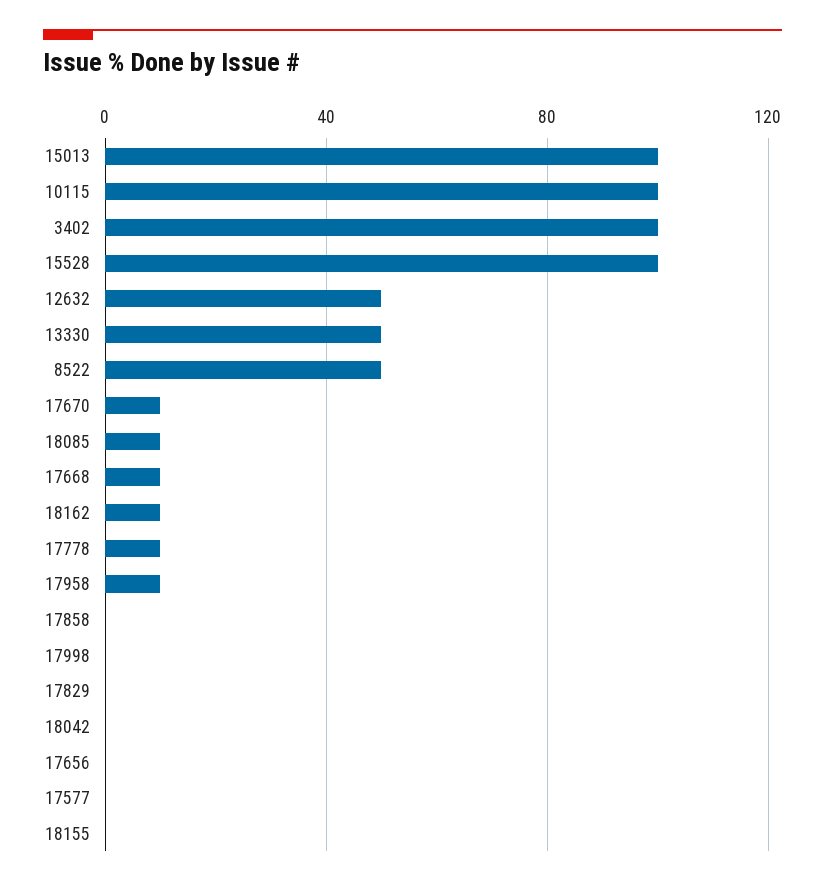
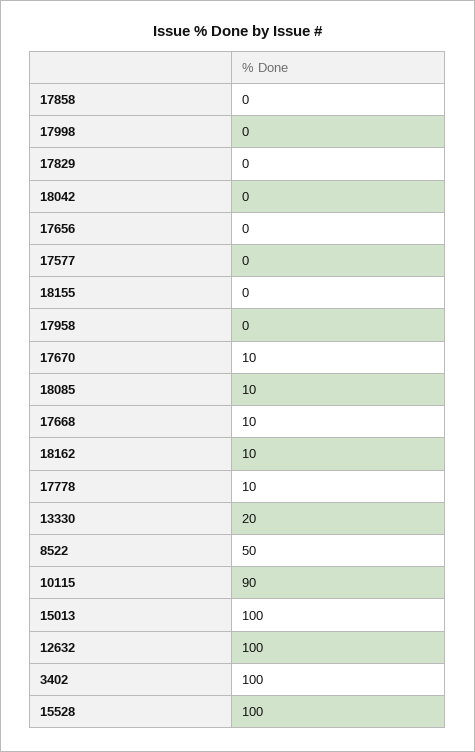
  {
    "15013": 100,
-   "10115": 100,
+   "10115": 90,
    "3402": 100,
    "15528": 100,
-   "12632": 50,
+   "12632": 100,
-   "13330": 50,
+   "13330": 20,
    "8522": 50,
    "17670": 10,
    "18085": 10,
    "17668": 10,
    "18162": 10,
    "17778": 10,
-   "17958": 10,
+   "17958": 0,
    "17858": 0,
    "17998": 0,
    "17829": 0,
    "18042": 0,
    "17656": 0,
    "17577": 0,
    "18155": 0
  }

